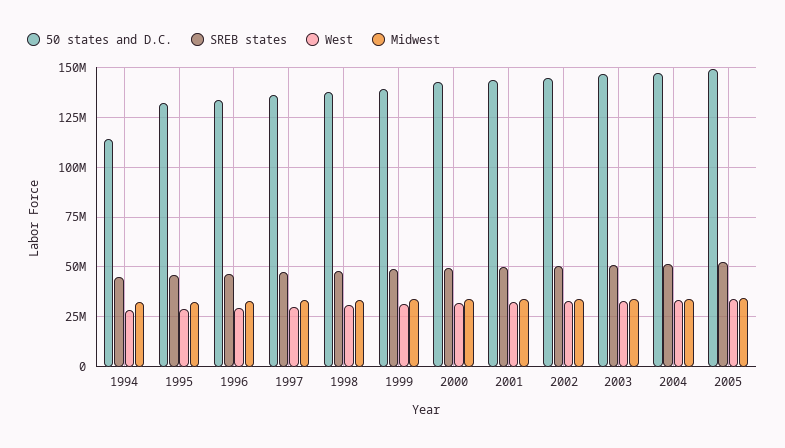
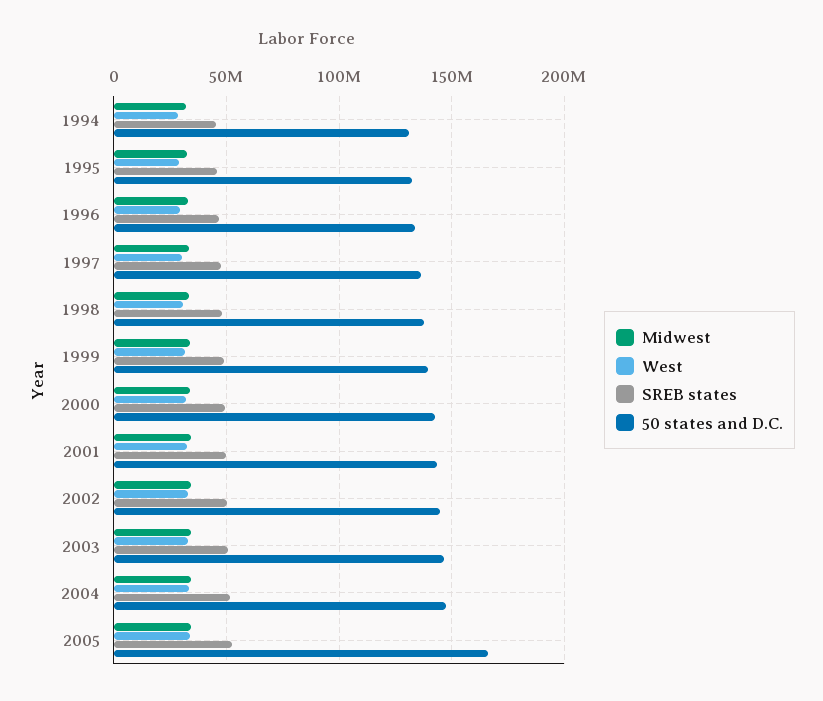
  {
    "50 states and D.C.": {
-     "1994": 115000000,
+     "1994": 130000000,
      "1995": 130000000,
      "1996": 135000000,
      "1997": 135000000,
      "1998": 140000000,
      "1999": 140000000,
      "2000": 145000000,
      "2001": 145000000,
      "2002": 145000000,
      "2003": 145000000,
      "2004": 145000000,
-     "2005": 150000000
+     "2005": 165000000
    },
    "SREB states": {
      "1994": 45000000,
      "1995": 45000000,
      "1996": 45000000,
      "1997": 50000000,
      "1998": 50000000,
      "1999": 50000000,
      "2000": 50000000,
      "2001": 50000000,
      "2002": 50000000,
      "2003": 50000000,
      "2004": 50000000,
      "2005": 50000000
    },
    "West": {
      "1994": 30000000,
      "1995": 30000000,
      "1996": 30000000,
      "1997": 30000000,
      "1998": 30000000,
      "1999": 30000000,
      "2000": 30000000,
      "2001": 30000000,
      "2002": 35000000,
      "2003": 35000000,
      "2004": 35000000,
      "2005": 35000000
    },
    "Midwest": {
      "1994": 30000000,
      "1995": 35000000,
      "1996": 35000000,
      "1997": 35000000,
      "1998": 35000000,
      "1999": 35000000,
      "2000": 35000000,
      "2001": 35000000,
      "2002": 35000000,
      "2003": 35000000,
      "2004": 35000000,
      "2005": 35000000
    }
  }

